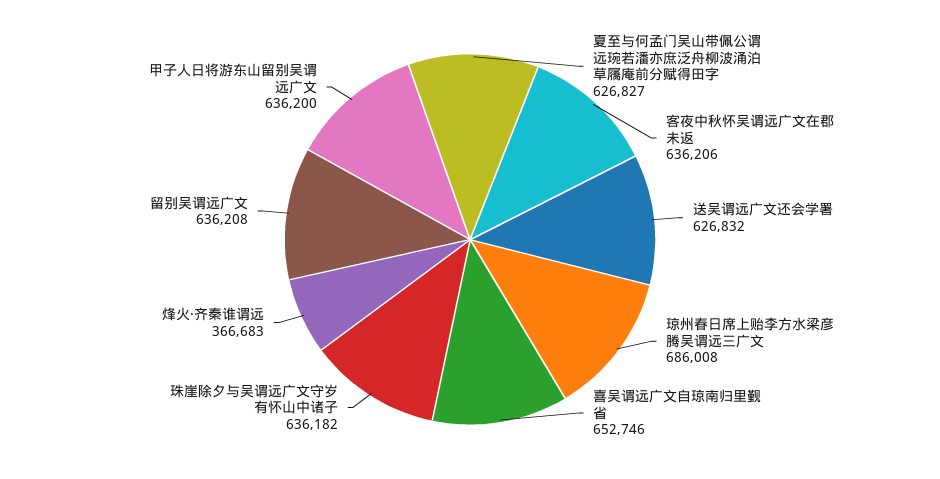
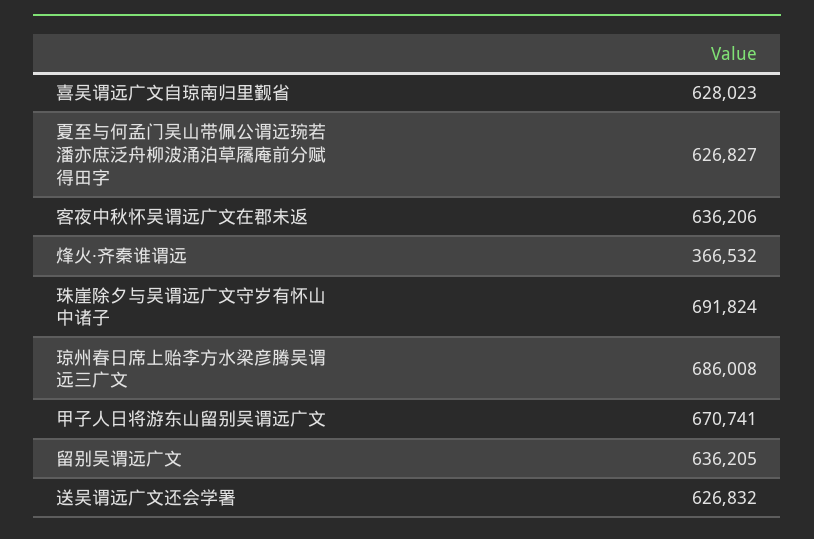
  {
    "夏至与何孟门吴山带佩公谓远琬若潘亦庶泛舟柳波涌泊草屩庵前分赋得田字": 626827,
    "客夜中秋怀吴谓远广文在郡未返": 636206,
    "送吴谓远广文还会学署": 626832,
    "琼州春日席上贻李方水梁彦腾吴谓远三广文": 686008,
-   "喜吴谓远广文自琼南归里觐省": 652746,
+   "喜吴谓远广文自琼南归里觐省": 628023,
-   "珠崖除夕与吴谓远广文守岁有怀山中诸子": 636182,
+   "珠崖除夕与吴谓远广文守岁有怀山中诸子": 691824,
-   "烽火·齐秦谁谓远": 366683,
+   "烽火·齐秦谁谓远": 366532,
-   "留别吴谓远广文": 636208,
+   "留别吴谓远广文": 636205,
-   "甲子人日将游东山留别吴谓远广文": 636200
+   "甲子人日将游东山留别吴谓远广文": 670741
  }

